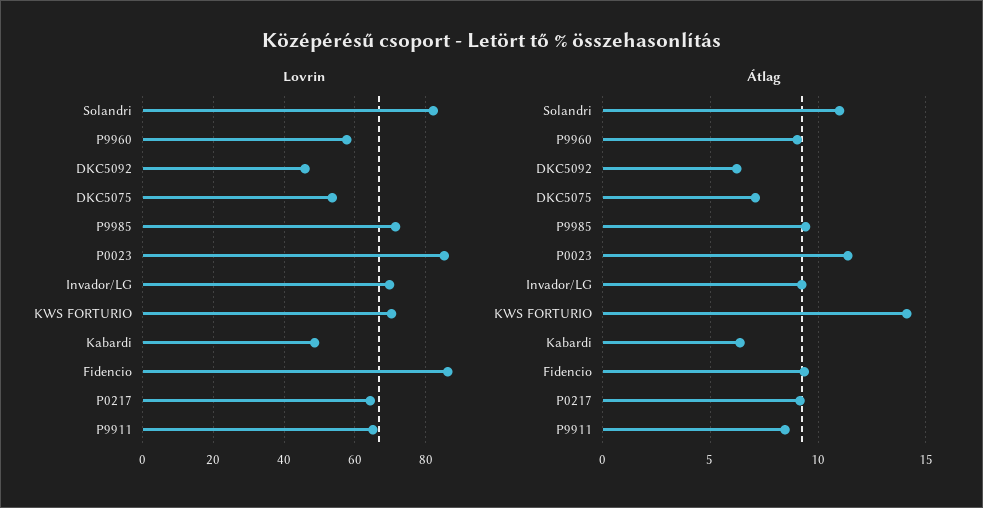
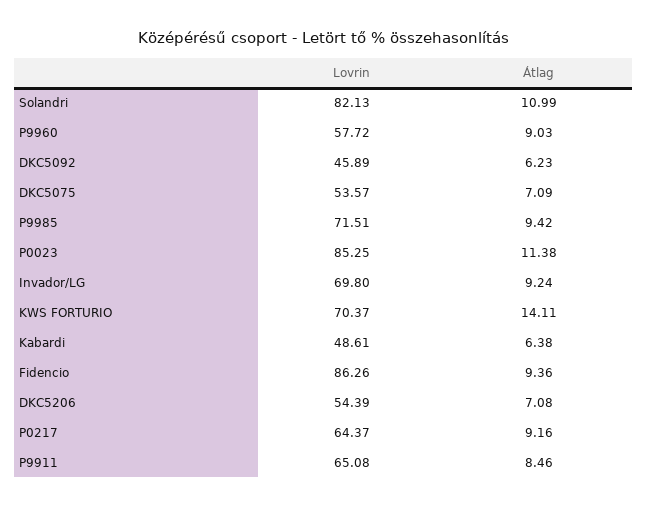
  {
    "Lovrin": {
      "Solandri": 82.13,
      "P9960": 57.72,
      "DKC5092": 45.89,
      "DKC5075": 53.57,
      "P9985": 71.51,
      "P0023": 85.25,
      "Invador/LG": 69.8,
      "KWS FORTURIO": 70.37,
      "Kabardi": 48.61,
      "Fidencio": 86.26,
      "P0217": 64.37,
-     "P9911": 65.08
+     "P9911": 65.08,
+     "DKC5206": 54.39
    },
    "Átlag": {
      "Solandri": 10.99,
      "P9960": 9.03,
      "DKC5092": 6.23,
      "DKC5075": 7.09,
      "P9985": 9.42,
      "P0023": 11.38,
      "Invador/LG": 9.24,
      "KWS FORTURIO": 14.11,
      "Kabardi": 6.38,
      "Fidencio": 9.36,
      "P0217": 9.16,
-     "P9911": 8.46
+     "P9911": 8.46,
+     "DKC5206": 7.08
    }
  }

